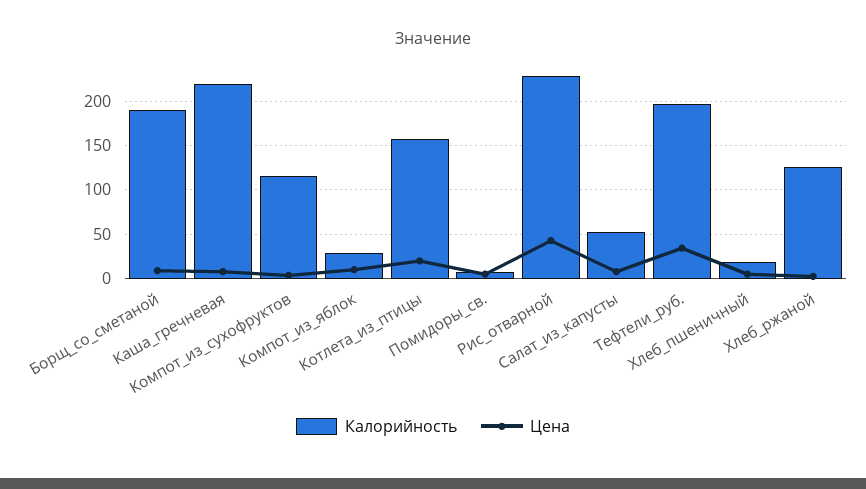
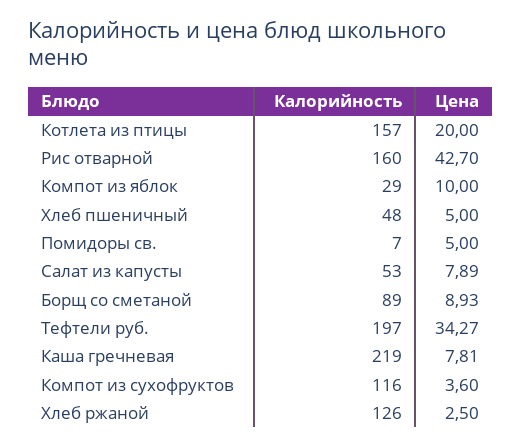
  {
    "Калорийность": {
-     "Борщ_со_сметаной": 190,
+     "Борщ_со_сметаной": 89,
      "Каша_гречневая": 219,
      "Компот_из_сухофруктов": 116,
      "Компот_из_яблок": 29,
      "Котлета_из_птицы": 157,
      "Помидоры_св.": 7,
-     "Рис_отварной": 230,
+     "Рис_отварной": 160,
      "Салат_из_капусты": 53,
      "Тефтели_руб.": 197,
-     "Хлеб_пшеничный": 20,
+     "Хлеб_пшеничный": 48,
      "Хлеб_ржаной": 126
    },
    "Цена": {
      "Борщ_со_сметаной": 8.93,
      "Каша_гречневая": 7.81,
      "Компот_из_сухофруктов": 3.6,
      "Компот_из_яблок": 10,
      "Котлета_из_птицы": 20,
      "Помидоры_св.": 5,
      "Рис_отварной": 42.7,
      "Салат_из_капусты": 7.89,
      "Тефтели_руб.": 34.27,
      "Хлеб_пшеничный": 5,
      "Хлеб_ржаной": 2.5
    }
  }

